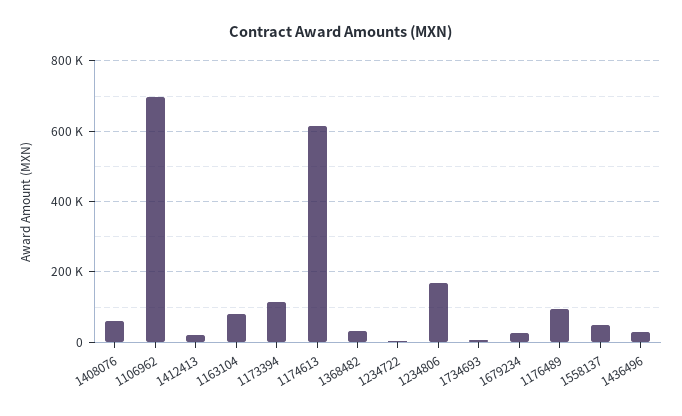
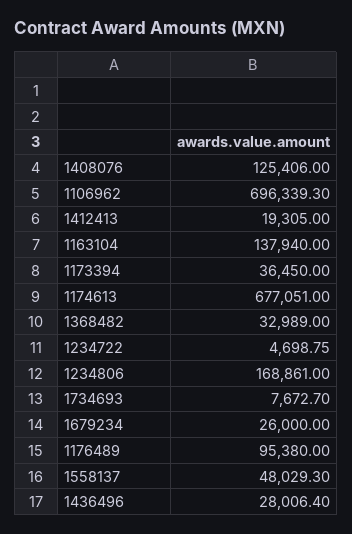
  {
-   "1408076": 60000,
+   "1408076": 125406,
    "1106962": 696339.3,
    "1412413": 19305,
-   "1163104": 80000,
+   "1163104": 137940,
-   "1173394": 120000,
+   "1173394": 36450,
-   "1174613": 620000,
+   "1174613": 677051,
    "1368482": 32989,
    "1234722": 4698.75,
    "1234806": 168861,
    "1734693": 7672.7,
    "1679234": 26000,
    "1176489": 95380,
    "1558137": 48029.3,
    "1436496": 28006.4
  }

